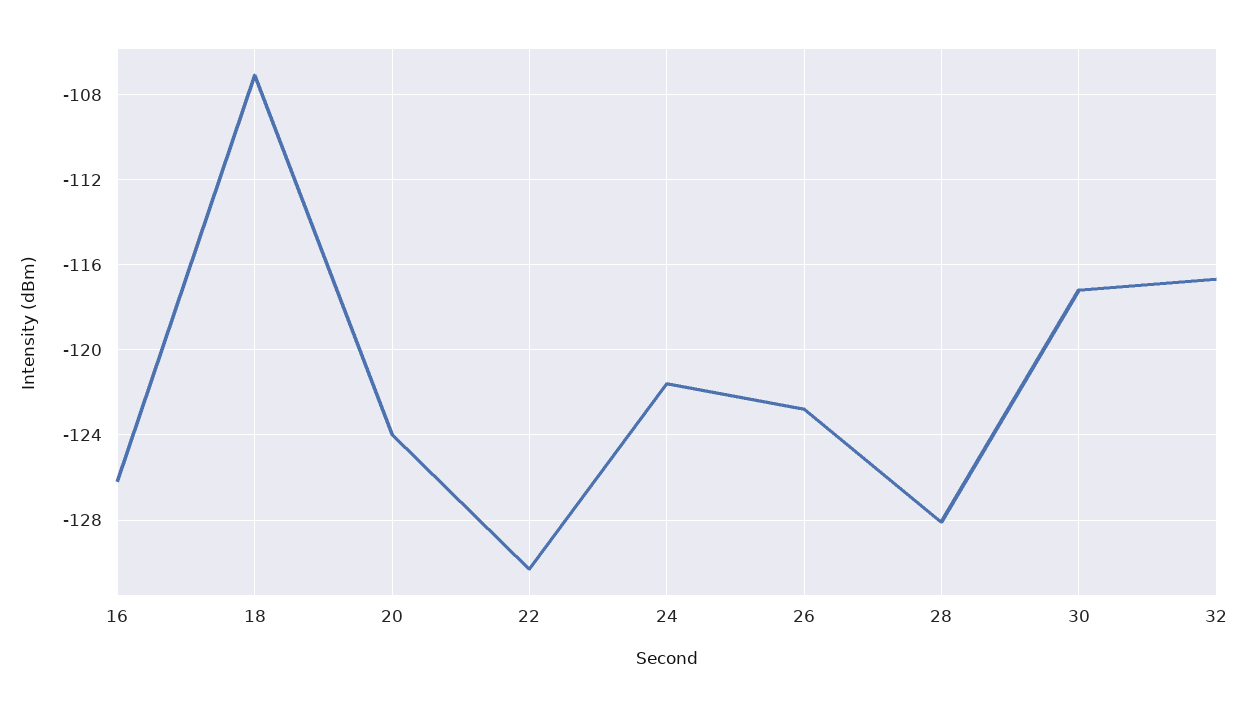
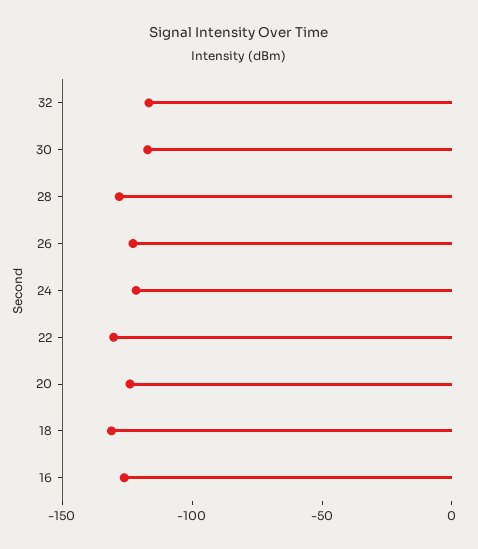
  {
    "16": -126,
-   "18": -107,
+   "18": -130,
    "20": -124,
    "22": -130.5,
    "24": -121.5,
    "26": -123,
    "28": -128,
    "30": -117,
    "32": -116.5
  }

